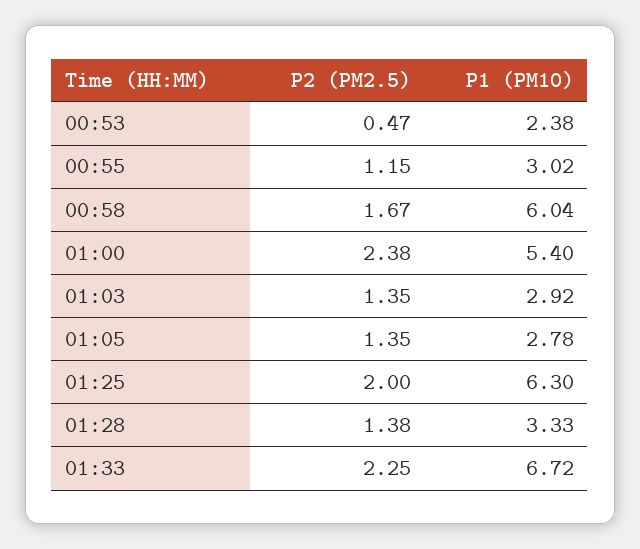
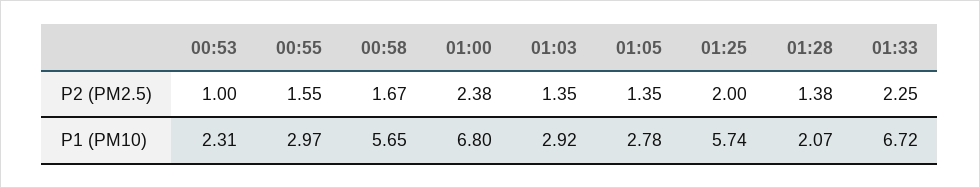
  {
    "P2 (PM2.5)": {
-     "00:53": 0.47,
+     "00:53": 1,
-     "00:55": 1.15,
+     "00:55": 1.55,
      "00:58": 1.67,
      "01:00": 2.38,
      "01:03": 1.35,
      "01:05": 1.35,
      "01:25": 2,
      "01:28": 1.38,
      "01:33": 2.25
    },
    "P1 (PM10)": {
-     "00:53": 2.38,
+     "00:53": 2.31,
-     "00:55": 3.02,
+     "00:55": 2.97,
-     "00:58": 6.04,
+     "00:58": 5.65,
-     "01:00": 5.4,
+     "01:00": 6.8,
      "01:03": 2.92,
      "01:05": 2.78,
-     "01:25": 6.3,
+     "01:25": 5.74,
-     "01:28": 3.33,
+     "01:28": 2.07,
      "01:33": 6.72
    }
  }

